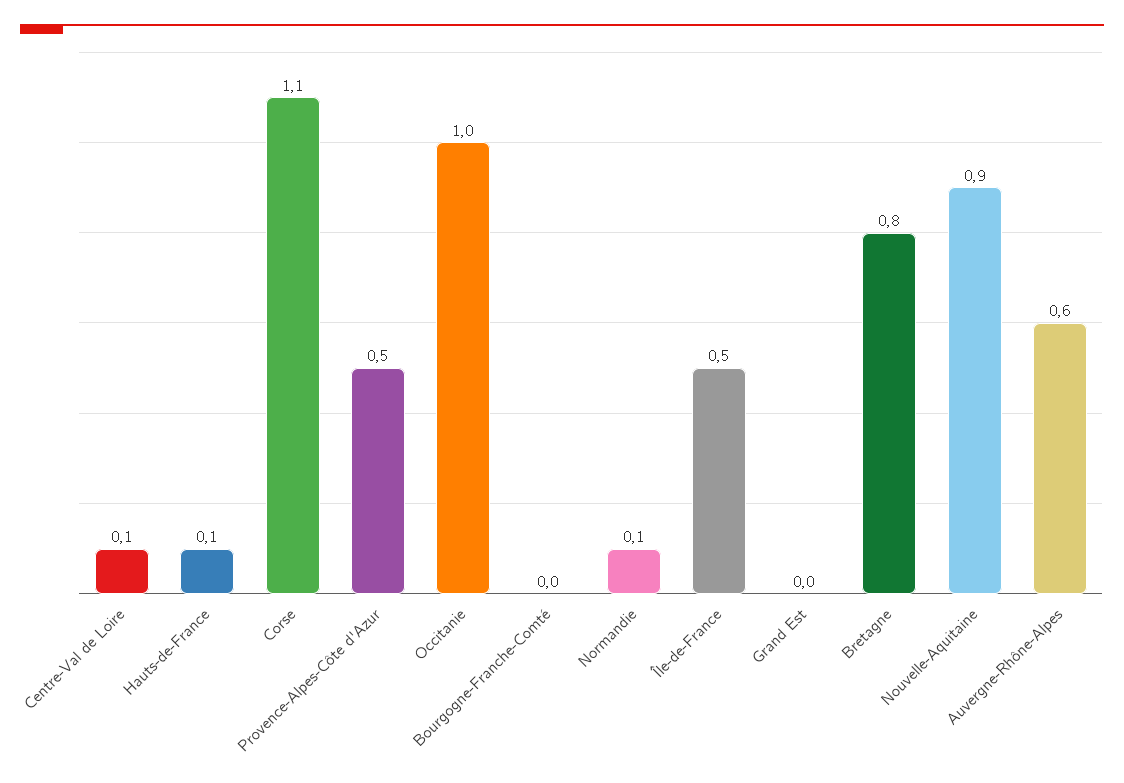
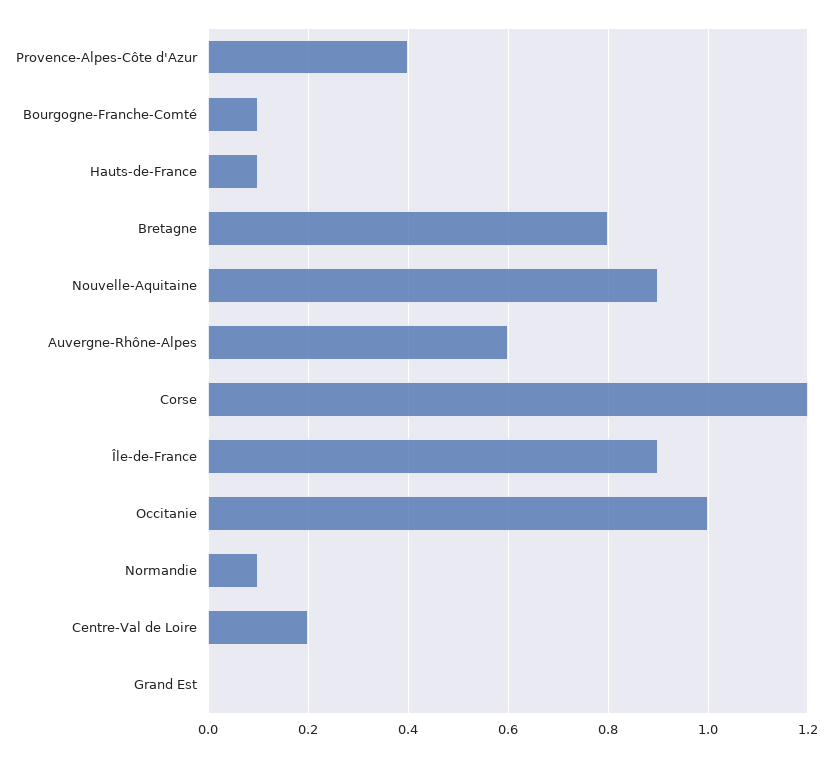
  {
-   "Centre-Val de Loire": 0.1,
+   "Centre-Val de Loire": 0.2,
    "Hauts-de-France": 0.1,
-   "Corse": 1.1,
+   "Corse": 1.2,
-   "Provence-Alpes-Côte d'Azur": 0.5,
+   "Provence-Alpes-Côte d'Azur": 0.4,
    "Occitanie": 1,
-   "Bourgogne-Franche-Comté": 0,
+   "Bourgogne-Franche-Comté": 0.1,
    "Normandie": 0.1,
-   "Île-de-France": 0.5,
+   "Île-de-France": 0.9,
    "Grand Est": 0,
    "Bretagne": 0.8,
    "Nouvelle-Aquitaine": 0.9,
    "Auvergne-Rhône-Alpes": 0.6
  }

